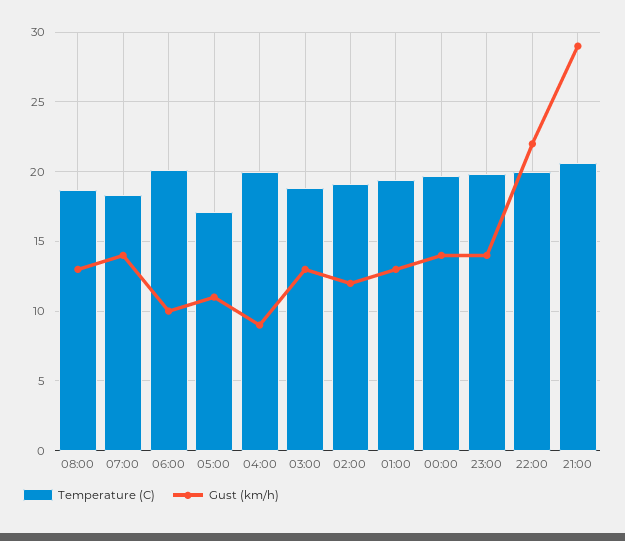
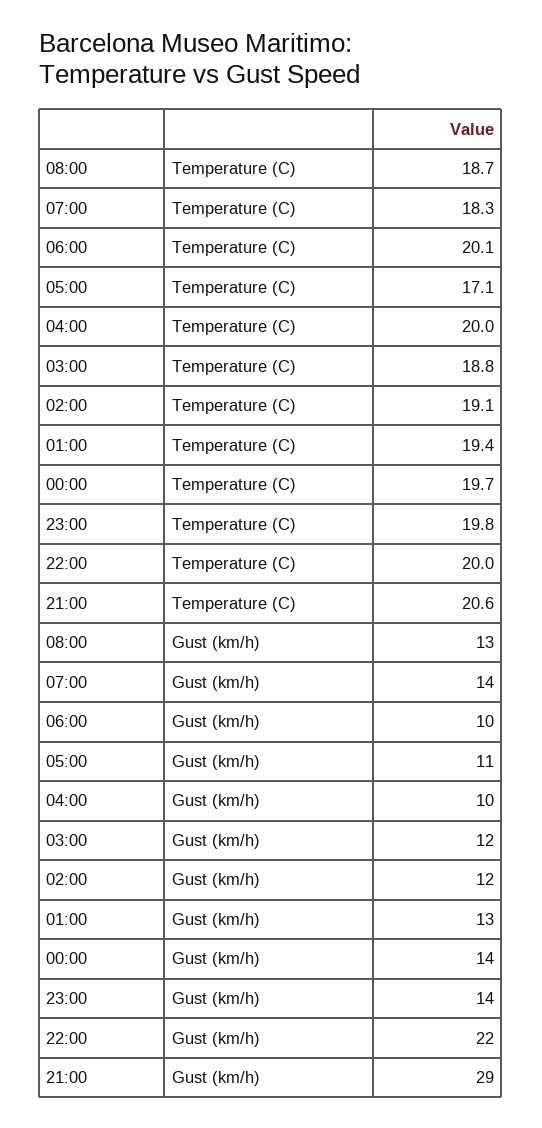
  {
    "Temperature (C)": {
      "08:00": 18.7,
      "07:00": 18.3,
      "06:00": 20.1,
      "05:00": 17.1,
      "04:00": 20,
      "03:00": 18.8,
      "02:00": 19.1,
      "01:00": 19.4,
      "00:00": 19.7,
      "23:00": 19.8,
      "22:00": 20,
      "21:00": 20.6
    },
    "Gust (km/h)": {
      "08:00": 13,
      "07:00": 14,
      "06:00": 10,
      "05:00": 11,
-     "04:00": 9,
+     "04:00": 10,
-     "03:00": 13,
+     "03:00": 12,
      "02:00": 12,
      "01:00": 13,
      "00:00": 14,
      "23:00": 14,
      "22:00": 22,
      "21:00": 29
    }
  }

